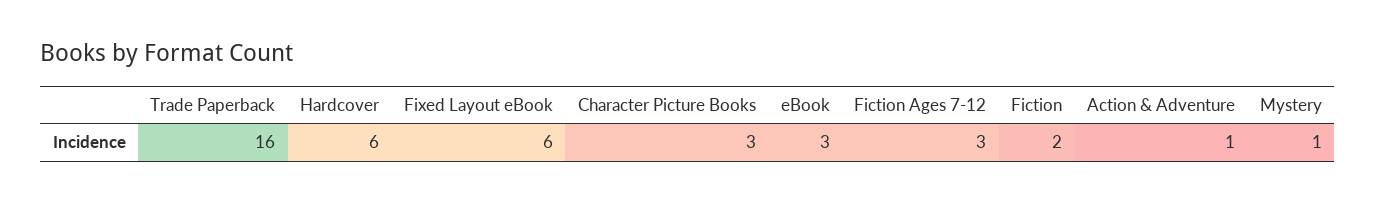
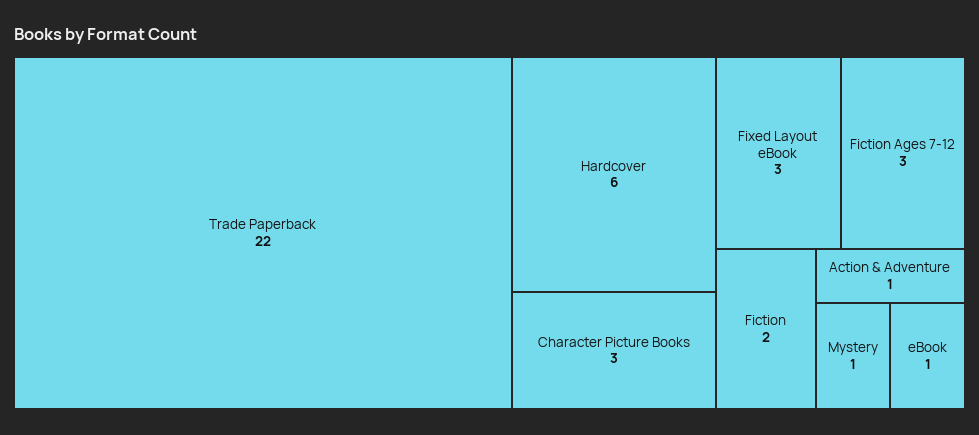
  {
-   "Trade Paperback": 16,
+   "Trade Paperback": 22,
    "Hardcover": 6,
-   "Fixed Layout eBook": 6,
+   "Fixed Layout eBook": 3,
    "Character Picture Books": 3,
-   "eBook": 3,
+   "eBook": 1,
    "Fiction Ages 7-12": 3,
    "Fiction": 2,
    "Action & Adventure": 1,
    "Mystery": 1
  }

